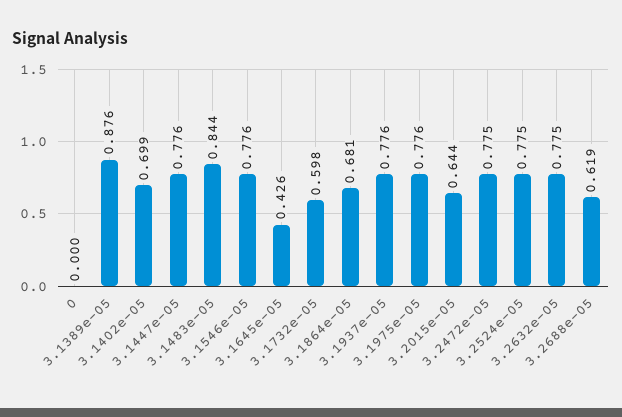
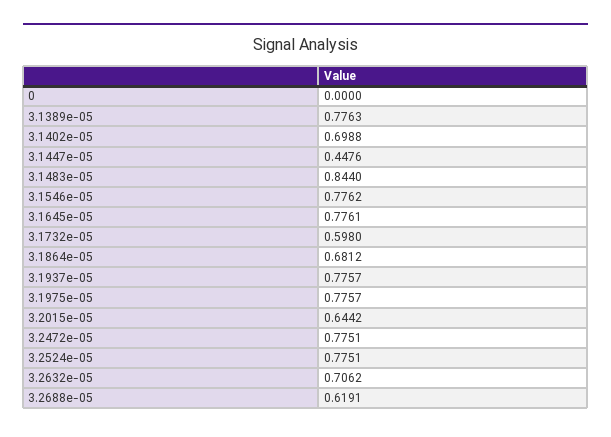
  {
    "0": 0,
-   "3.1389e-05": 0.876,
+   "3.1389e-05": 0.7763,
    "3.1402e-05": 0.6988,
-   "3.1447e-05": 0.776,
+   "3.1447e-05": 0.4476,
    "3.1483e-05": 0.844,
    "3.1546e-05": 0.7762,
-   "3.1645e-05": 0.426,
+   "3.1645e-05": 0.7761,
    "3.1732e-05": 0.598,
    "3.1864e-05": 0.6812,
    "3.1937e-05": 0.7757,
    "3.1975e-05": 0.7757,
    "3.2015e-05": 0.6442,
    "3.2472e-05": 0.7751,
    "3.2524e-05": 0.7751,
-   "3.2632e-05": 0.775,
+   "3.2632e-05": 0.7062,
    "3.2688e-05": 0.6191
  }

